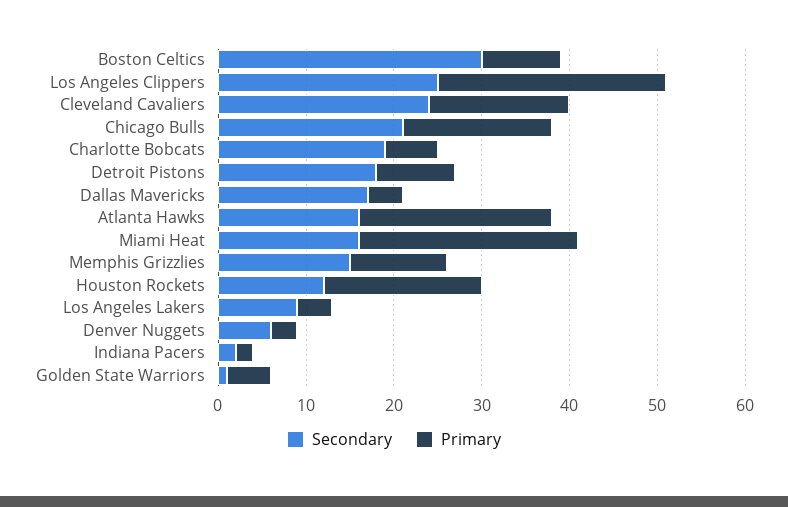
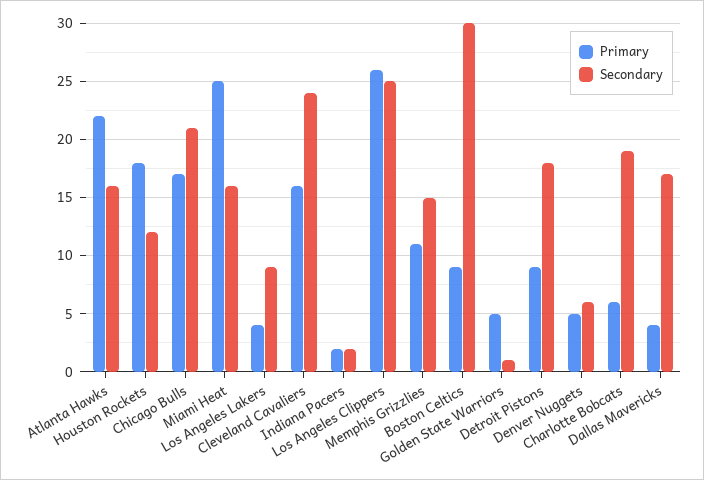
  {
    "Secondary": {
      "Boston Celtics": 30,
      "Los Angeles Clippers": 25,
      "Cleveland Cavaliers": 24,
      "Chicago Bulls": 21,
      "Charlotte Bobcats": 19,
      "Detroit Pistons": 18,
      "Dallas Mavericks": 17,
      "Atlanta Hawks": 16,
      "Miami Heat": 16,
      "Memphis Grizzlies": 15,
      "Houston Rockets": 12,
      "Los Angeles Lakers": 9,
      "Denver Nuggets": 6,
      "Indiana Pacers": 2,
      "Golden State Warriors": 1
    },
    "Primary": {
      "Boston Celtics": 9,
      "Los Angeles Clippers": 26,
      "Cleveland Cavaliers": 16,
      "Chicago Bulls": 17,
      "Charlotte Bobcats": 6,
      "Detroit Pistons": 9,
      "Dallas Mavericks": 4,
      "Atlanta Hawks": 22,
      "Miami Heat": 25,
      "Memphis Grizzlies": 11,
      "Houston Rockets": 18,
      "Los Angeles Lakers": 4,
-     "Denver Nuggets": 3,
+     "Denver Nuggets": 5,
      "Indiana Pacers": 2,
      "Golden State Warriors": 5
    }
  }

